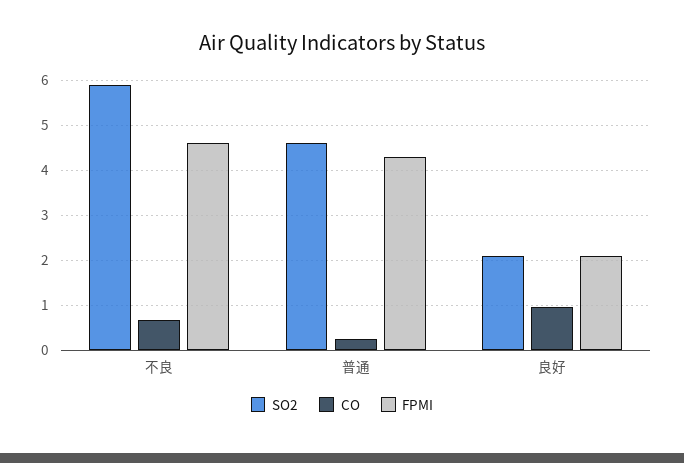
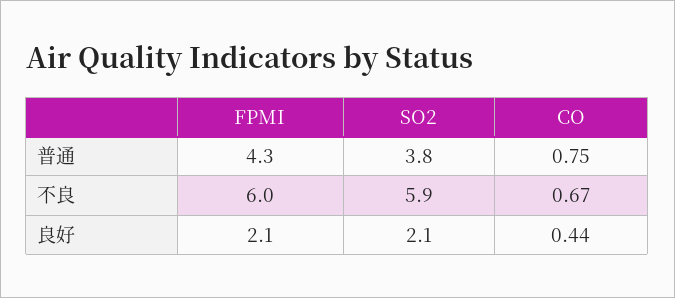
  {
    "SO2": {
      "不良": 5.9,
-     "普通": 4.6,
+     "普通": 3.8,
      "良好": 2.1
    },
    "CO": {
      "不良": 0.67,
-     "普通": 0.2,
+     "普通": 0.75,
-     "良好": 1
+     "良好": 0.44
    },
    "FPMI": {
-     "不良": 4.6,
+     "不良": 6,
      "普通": 4.3,
      "良好": 2.1
    }
  }

